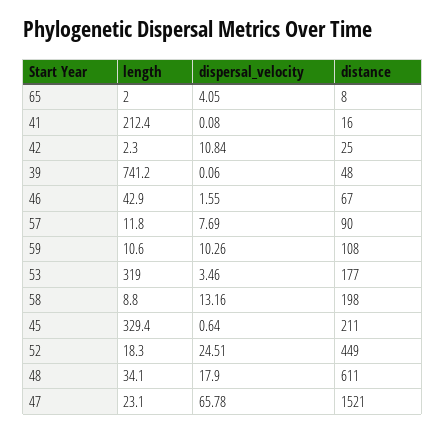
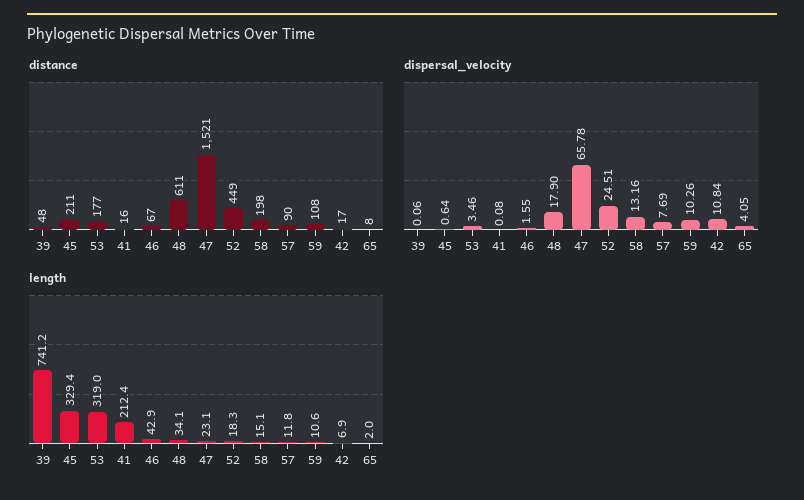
  {
    "length": {
      "65": 2,
      "41": 212.4,
-     "42": 2.3,
+     "42": 6.9,
      "39": 741.2,
      "46": 42.9,
      "57": 11.8,
      "59": 10.6,
      "53": 319,
-     "58": 8.8,
+     "58": 15.1,
      "45": 329.4,
      "52": 18.3,
      "48": 34.1,
      "47": 23.1
    },
    "dispersal_velocity": {
      "65": 4.05,
      "41": 0.08,
      "42": 10.84,
      "39": 0.06,
      "46": 1.55,
      "57": 7.69,
      "59": 10.26,
      "53": 3.46,
      "58": 13.16,
      "45": 0.64,
      "52": 24.51,
      "48": 17.9,
      "47": 65.78
    },
    "distance": {
      "65": 8,
      "41": 16,
-     "42": 25,
+     "42": 17,
      "39": 48,
      "46": 67,
      "57": 90,
      "59": 108,
      "53": 177,
      "58": 198,
      "45": 211,
      "52": 449,
      "48": 611,
      "47": 1521
    }
  }

